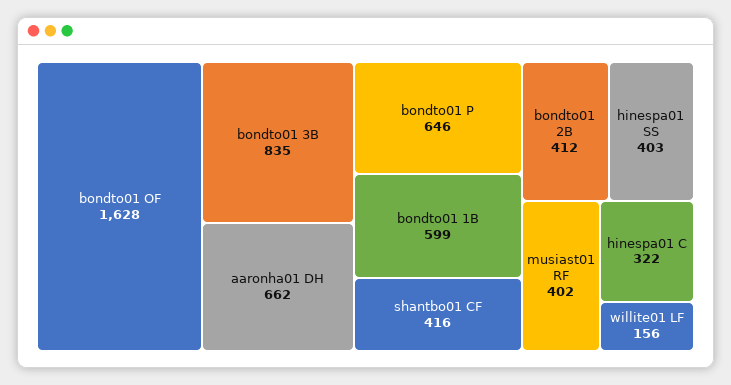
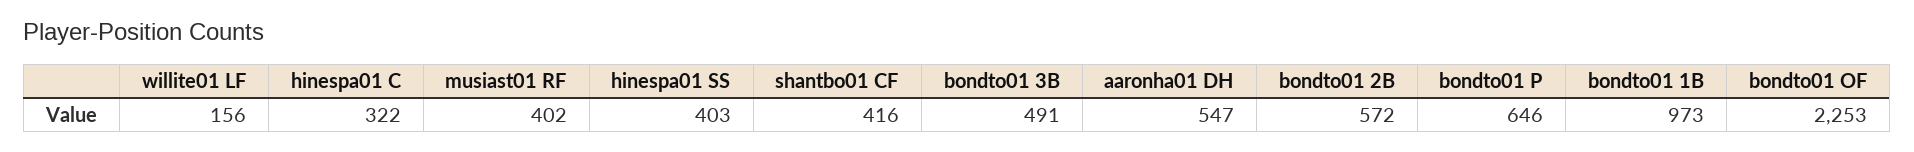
  {
-   "bondto01 OF": 1628,
+   "bondto01 OF": 2253,
-   "bondto01 3B": 835,
+   "bondto01 3B": 491,
-   "aaronha01 DH": 662,
+   "aaronha01 DH": 547,
    "bondto01 P": 646,
-   "bondto01 1B": 599,
+   "bondto01 1B": 973,
    "shantbo01 CF": 416,
-   "bondto01 2B": 412,
+   "bondto01 2B": 572,
    "hinespa01 SS": 403,
    "musiast01 RF": 402,
    "hinespa01 C": 322,
    "willite01 LF": 156
  }

